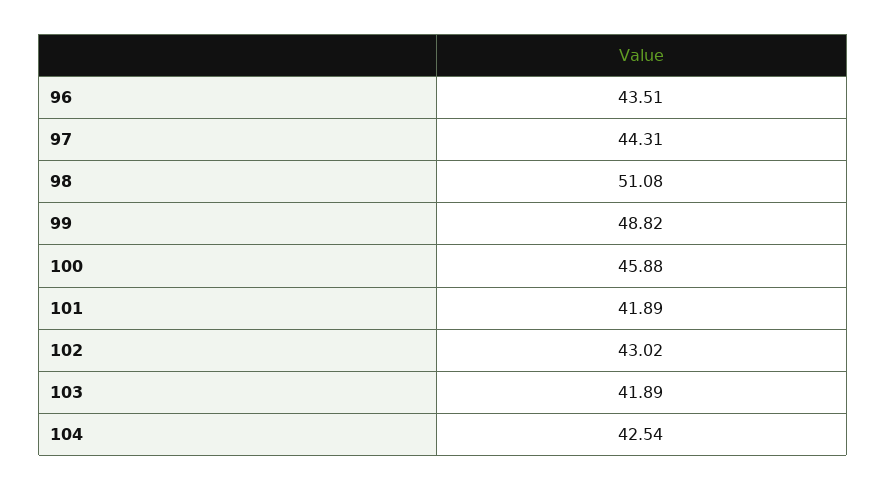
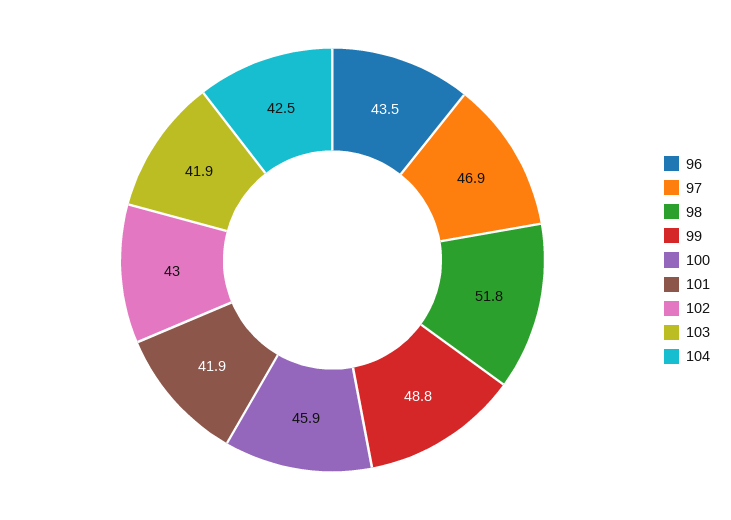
  {
    "96": 43.51,
-   "97": 44.31,
+   "97": 46.9,
-   "98": 51.08,
+   "98": 51.8,
    "99": 48.82,
    "100": 45.88,
    "101": 41.89,
    "102": 43.02,
    "103": 41.89,
    "104": 42.54
  }

